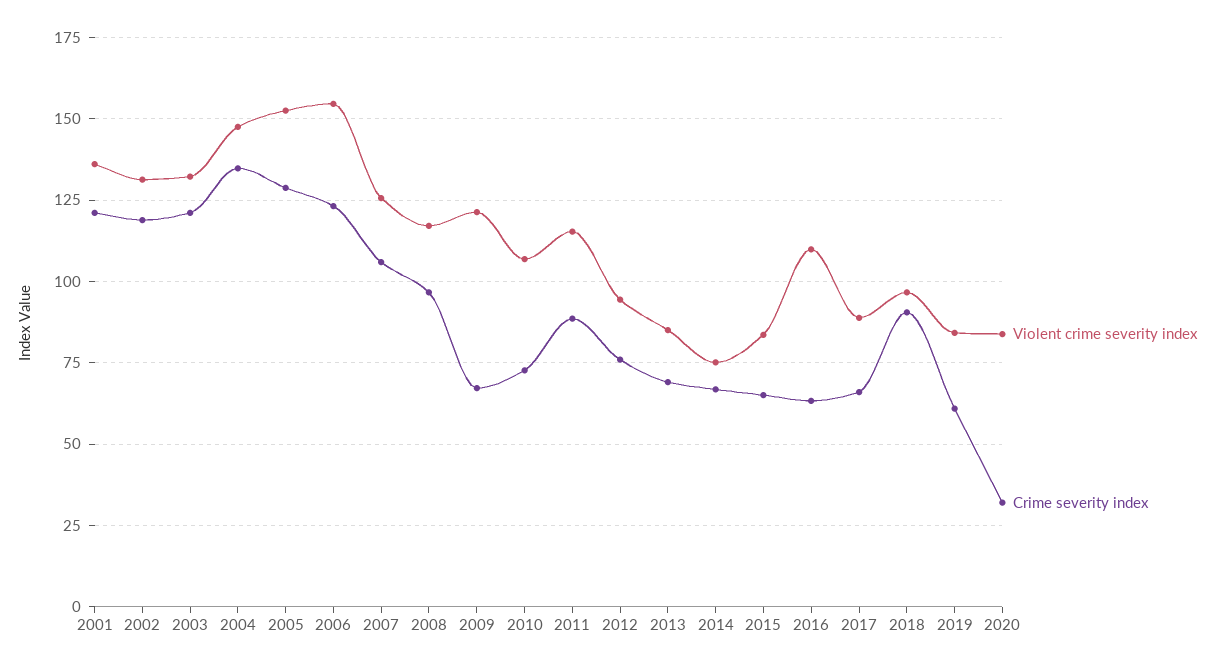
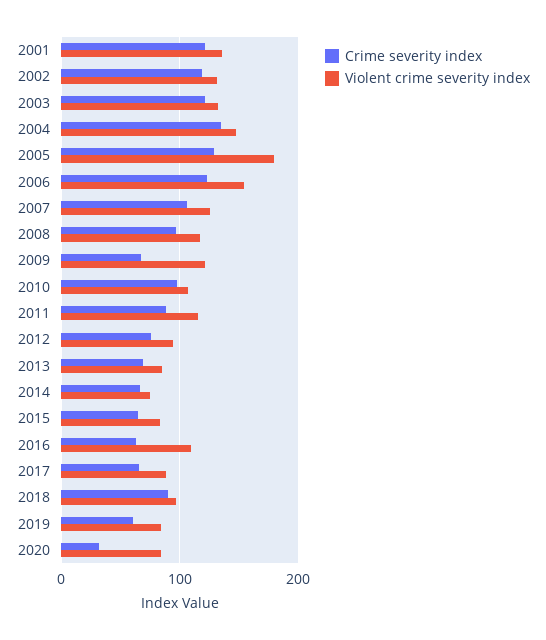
  {
    "Violent crime severity index": {
      "2001": 135,
      "2002": 132.5,
      "2003": 132.5,
      "2004": 147.5,
-     "2005": 152.5,
+     "2005": 180,
      "2006": 155,
      "2007": 125,
      "2008": 117.5,
      "2009": 122.5,
      "2010": 107.5,
      "2011": 115,
      "2012": 95,
      "2013": 85,
      "2014": 75,
      "2015": 82.5,
      "2016": 110,
      "2017": 90,
      "2018": 97.5,
      "2019": 85,
      "2020": 85
    },
    "Crime severity index": {
      "2001": 120,
      "2002": 120,
      "2003": 120,
      "2004": 135,
      "2005": 130,
      "2006": 122.5,
      "2007": 105,
      "2008": 97.5,
      "2009": 67.5,
-     "2010": 72.5,
+     "2010": 100,
      "2011": 87.5,
      "2012": 75,
      "2013": 70,
      "2014": 67.5,
      "2015": 65,
      "2016": 62.5,
      "2017": 65,
      "2018": 90,
      "2019": 60,
      "2020": 32.5
    }
  }

